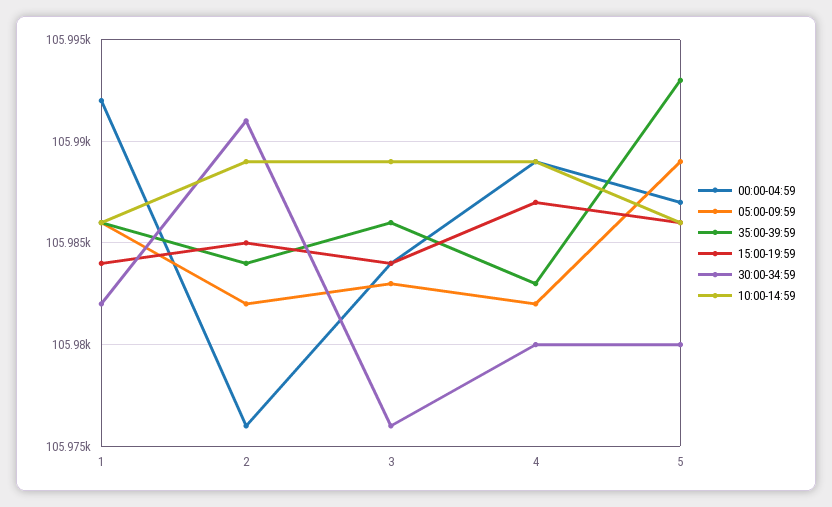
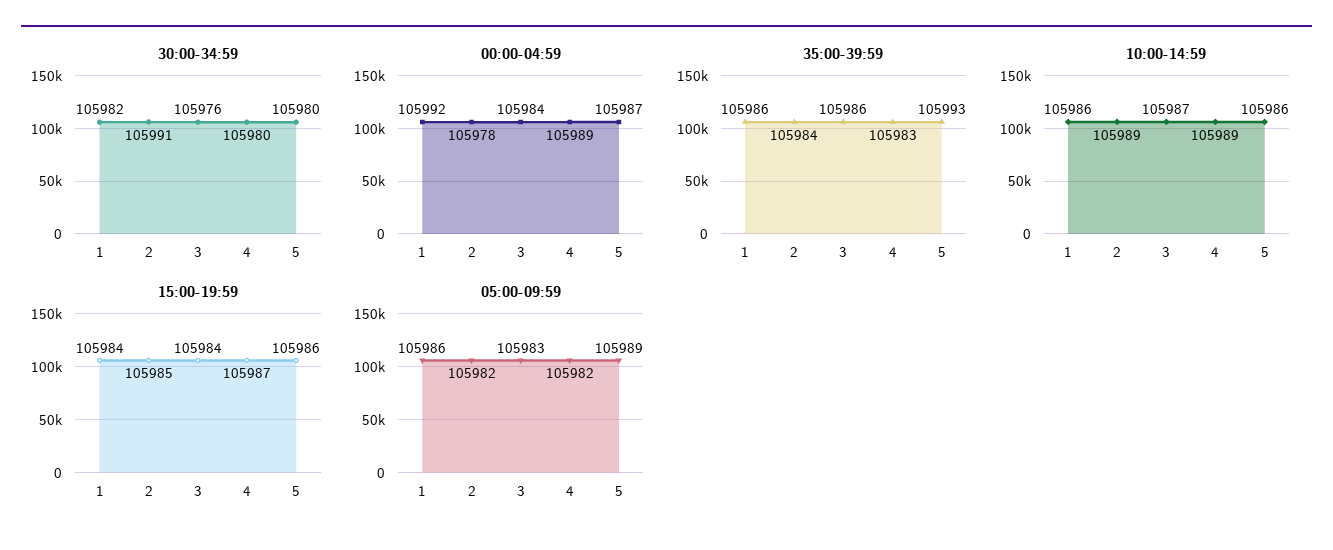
  {
    "00:00-04:59": {
      "1": 105992,
-     "2": 105976,
+     "2": 105978,
      "3": 105984,
      "4": 105989,
      "5": 105987
    },
    "05:00-09:59": {
      "1": 105986,
      "2": 105982,
      "3": 105983,
      "4": 105982,
      "5": 105989
    },
    "35:00-39:59": {
      "1": 105986,
      "2": 105984,
      "3": 105986,
      "4": 105983,
      "5": 105993
    },
    "15:00-19:59": {
      "1": 105984,
      "2": 105985,
      "3": 105984,
      "4": 105987,
      "5": 105986
    },
    "30:00-34:59": {
      "1": 105982,
      "2": 105991,
      "3": 105976,
      "4": 105980,
      "5": 105980
    },
    "10:00-14:59": {
      "1": 105986,
      "2": 105989,
-     "3": 105989,
+     "3": 105987,
      "4": 105989,
      "5": 105986
    }
  }

